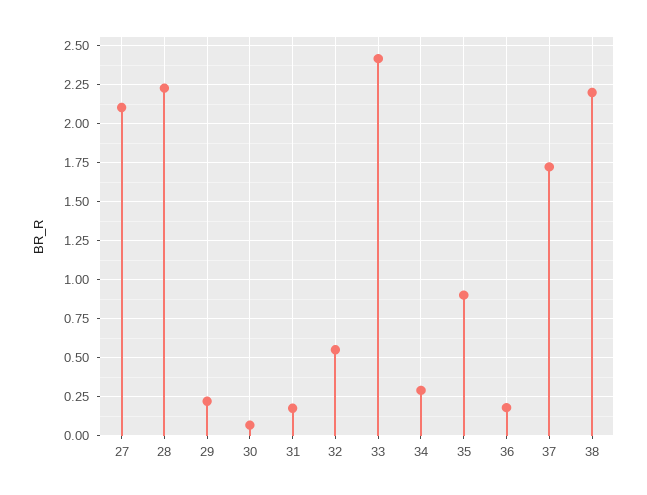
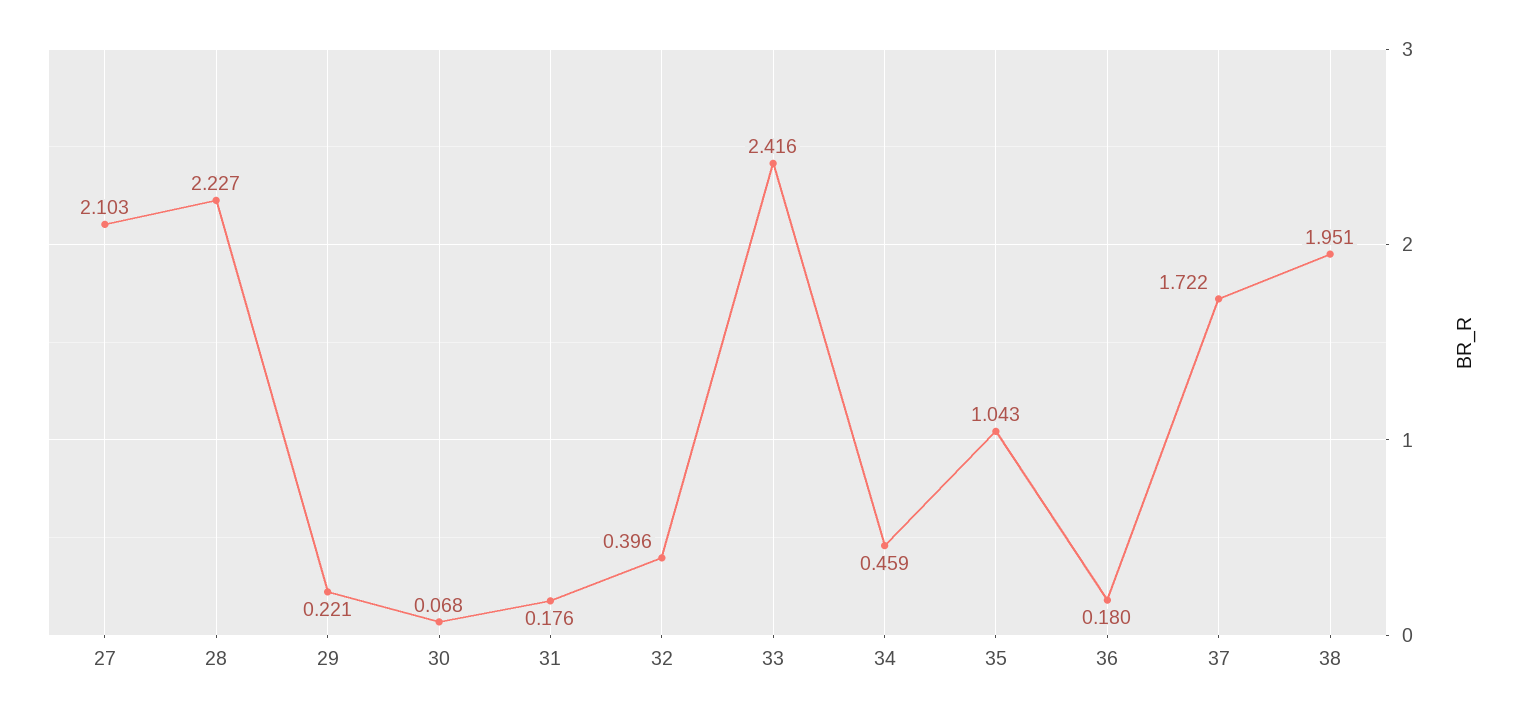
  {
    "27": 2.103,
    "28": 2.227,
    "29": 0.221,
    "30": 0.068,
    "31": 0.176,
-   "32": 0.55,
+   "32": 0.396,
    "33": 2.416,
-   "34": 0.3,
+   "34": 0.459,
-   "35": 0.9,
+   "35": 1.043,
    "36": 0.18,
    "37": 1.722,
-   "38": 2.2
+   "38": 1.951
  }

